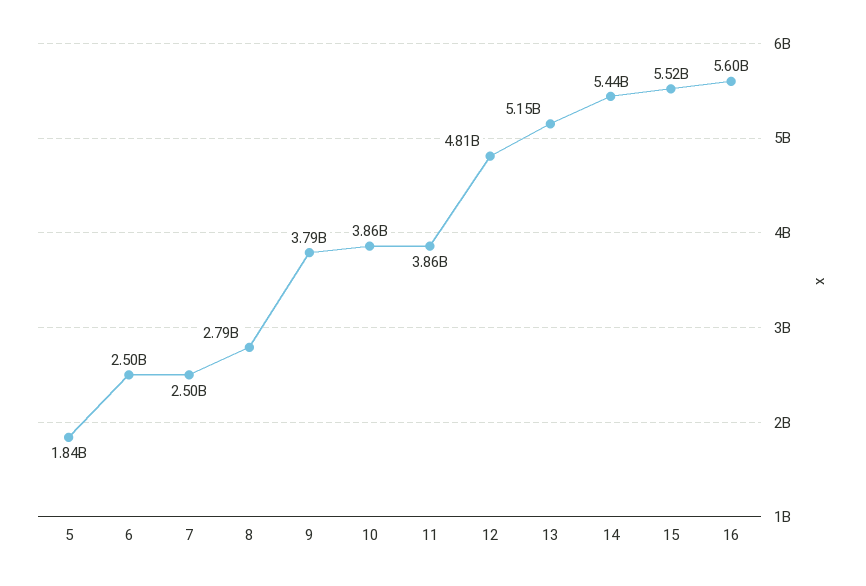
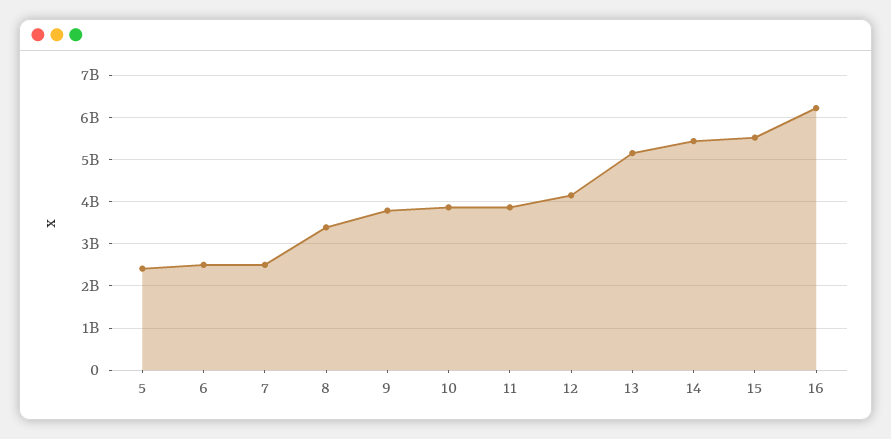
  {
-   "5": 1840000000,
+   "5": 2400000000,
    "6": 2500000000,
    "7": 2500000000,
-   "8": 2790000000,
+   "8": 3400000000,
    "9": 3790000000,
    "10": 3860000000,
    "11": 3860000000,
-   "12": 4810000000,
+   "12": 4200000000,
    "13": 5150000000,
    "14": 5440000000,
    "15": 5520000000,
-   "16": 5600000000
+   "16": 6200000000
  }

